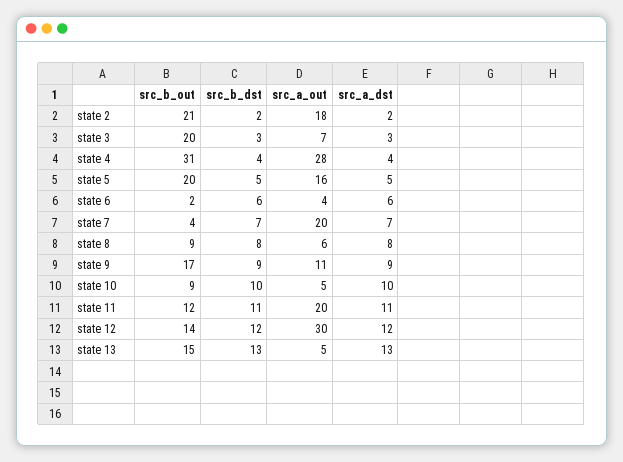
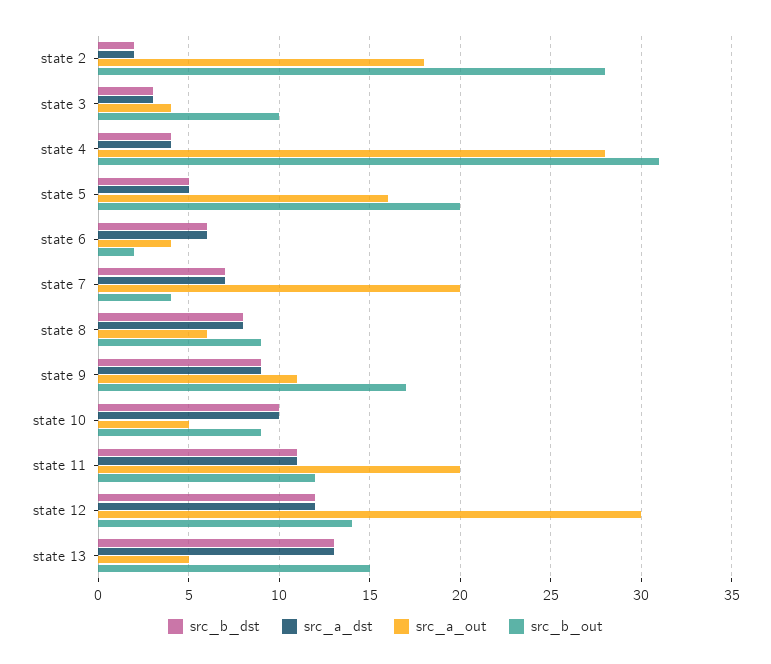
  {
    "src_b_out": {
-     "state 2": 21,
+     "state 2": 28,
-     "state 3": 20,
+     "state 3": 10,
      "state 4": 31,
      "state 5": 20,
      "state 6": 2,
      "state 7": 4,
      "state 8": 9,
      "state 9": 17,
      "state 10": 9,
      "state 11": 12,
      "state 12": 14,
      "state 13": 15
    },
    "src_b_dst": {
      "state 2": 2,
      "state 3": 3,
      "state 4": 4,
      "state 5": 5,
      "state 6": 6,
      "state 7": 7,
      "state 8": 8,
      "state 9": 9,
      "state 10": 10,
      "state 11": 11,
      "state 12": 12,
      "state 13": 13
    },
    "src_a_out": {
      "state 2": 18,
-     "state 3": 7,
+     "state 3": 4,
      "state 4": 28,
      "state 5": 16,
      "state 6": 4,
      "state 7": 20,
      "state 8": 6,
      "state 9": 11,
      "state 10": 5,
      "state 11": 20,
      "state 12": 30,
      "state 13": 5
    },
    "src_a_dst": {
      "state 2": 2,
      "state 3": 3,
      "state 4": 4,
      "state 5": 5,
      "state 6": 6,
      "state 7": 7,
      "state 8": 8,
      "state 9": 9,
      "state 10": 10,
      "state 11": 11,
      "state 12": 12,
      "state 13": 13
    }
  }

